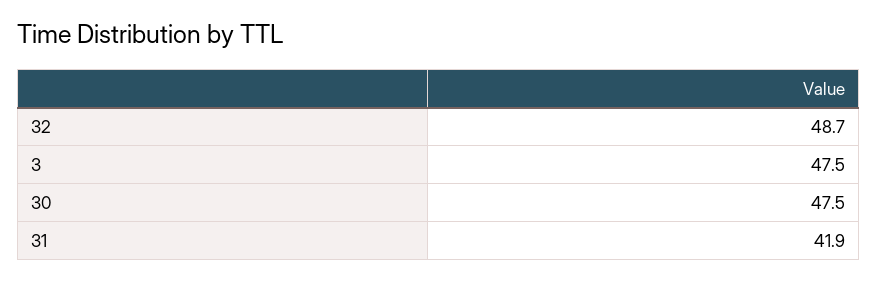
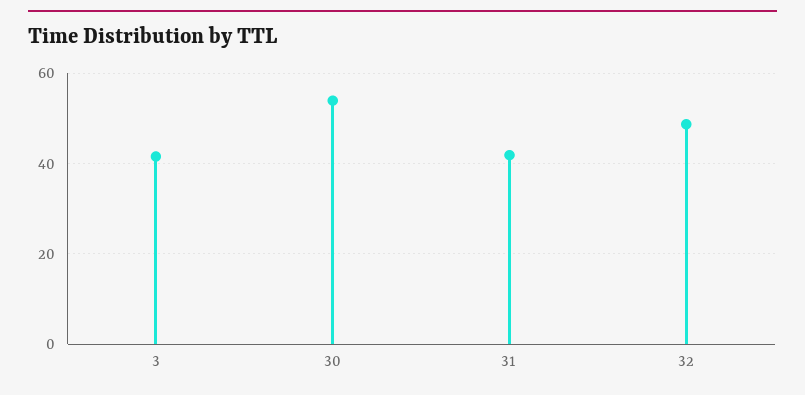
  {
    "32": 48.7,
-   "3": 47.5,
+   "3": 42,
-   "30": 47.5,
+   "30": 54,
    "31": 41.9
  }

